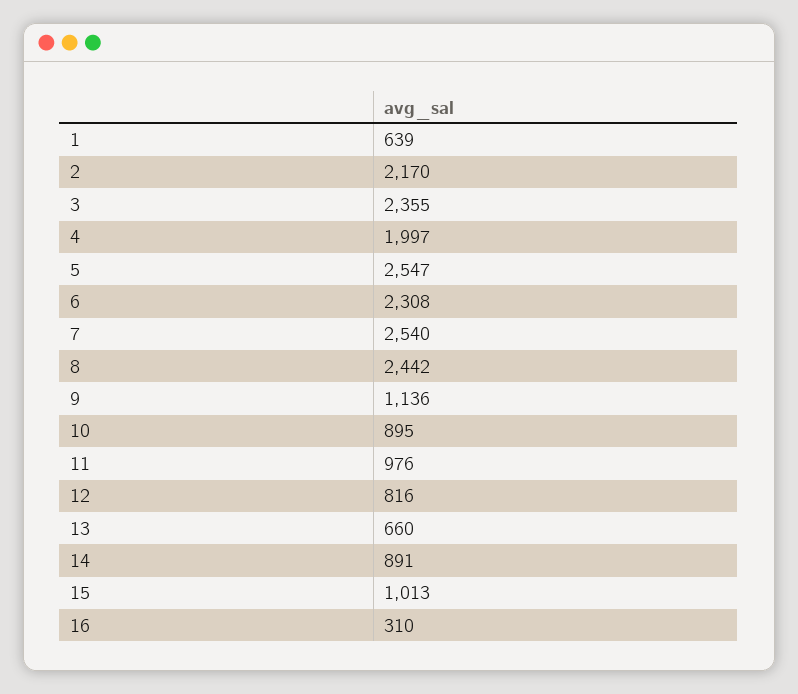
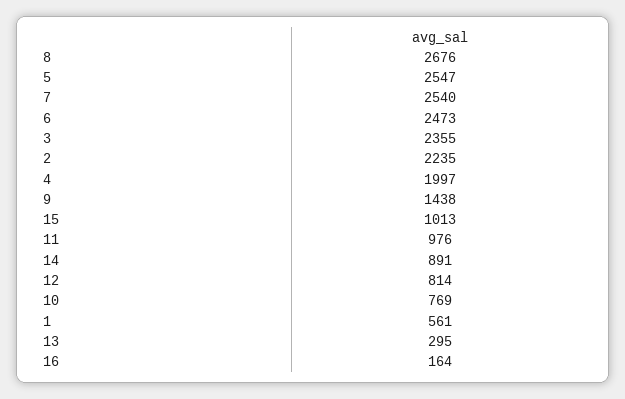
  {
-   "1": 639,
+   "1": 561,
-   "2": 2170,
+   "2": 2235,
    "3": 2355,
    "4": 1997,
    "5": 2547,
-   "6": 2308,
+   "6": 2473,
    "7": 2540,
-   "8": 2442,
+   "8": 2676,
-   "9": 1136,
+   "9": 1438,
-   "10": 895,
+   "10": 769,
    "11": 976,
-   "12": 816,
+   "12": 814,
-   "13": 660,
+   "13": 295,
    "14": 891,
    "15": 1013,
-   "16": 310
+   "16": 164
  }

